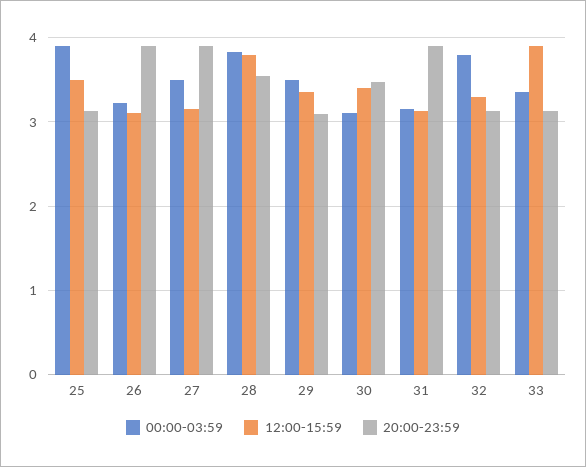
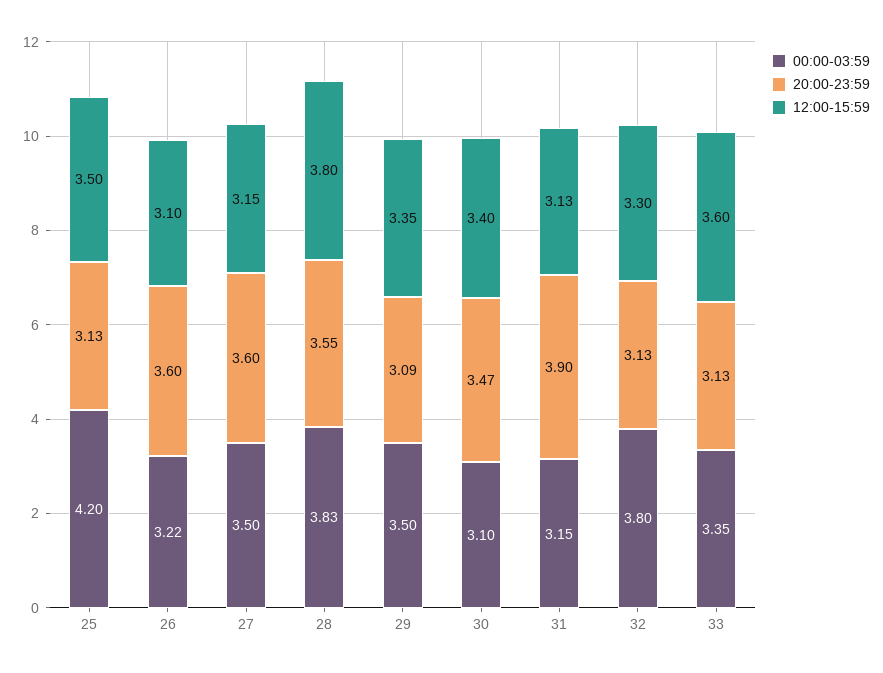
  {
    "00:00-03:59": {
-     "25": 3.9,
+     "25": 4.2,
      "26": 3.22,
      "27": 3.5,
      "28": 3.83,
      "29": 3.5,
      "30": 3.1,
      "31": 3.15,
      "32": 3.8,
      "33": 3.35
    },
    "12:00-15:59": {
      "25": 3.5,
      "26": 3.1,
      "27": 3.15,
      "28": 3.8,
      "29": 3.35,
      "30": 3.4,
      "31": 3.13,
      "32": 3.3,
-     "33": 3.9
+     "33": 3.6
    },
    "20:00-23:59": {
      "25": 3.13,
-     "26": 3.9,
+     "26": 3.6,
-     "27": 3.9,
+     "27": 3.6,
      "28": 3.55,
      "29": 3.09,
      "30": 3.47,
      "31": 3.9,
      "32": 3.13,
      "33": 3.13
    }
  }

